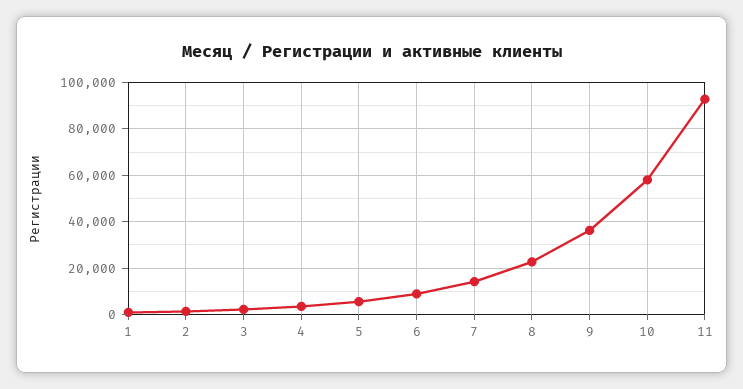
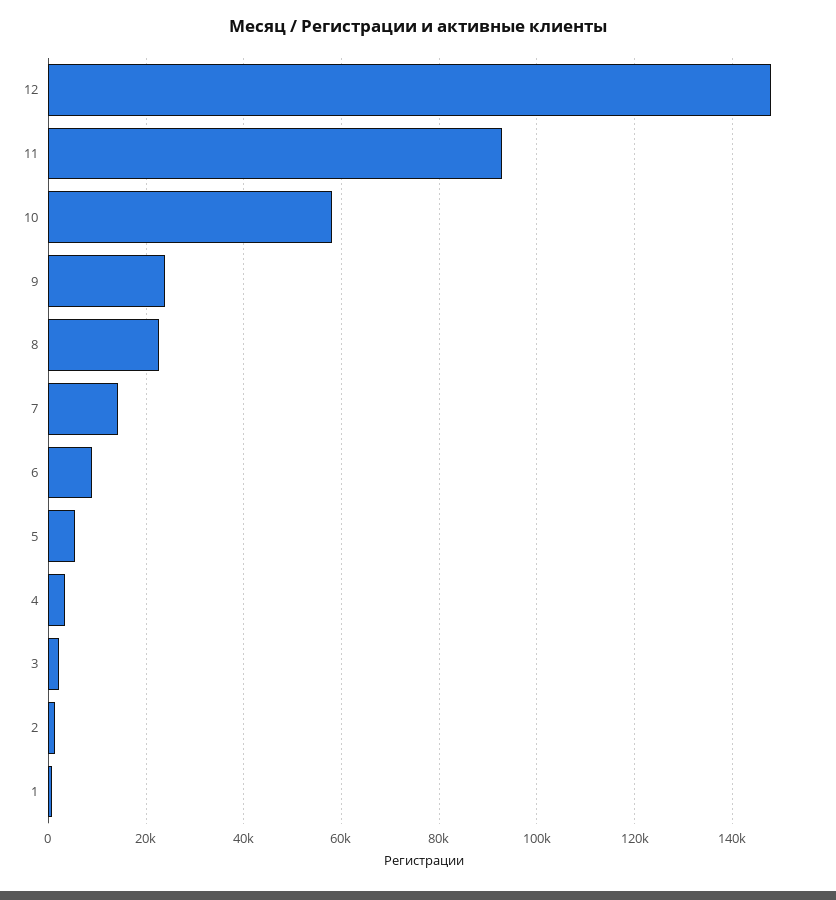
  {
    "1": 0,
    "2": 2000,
    "3": 2000,
    "4": 4000,
    "5": 6000,
    "6": 8000,
    "7": 14000,
    "8": 22000,
-   "9": 35000,
+   "9": 24000,
    "10": 58000,
-   "11": 92000
+   "11": 92000,
+   "12": 148000
  }

